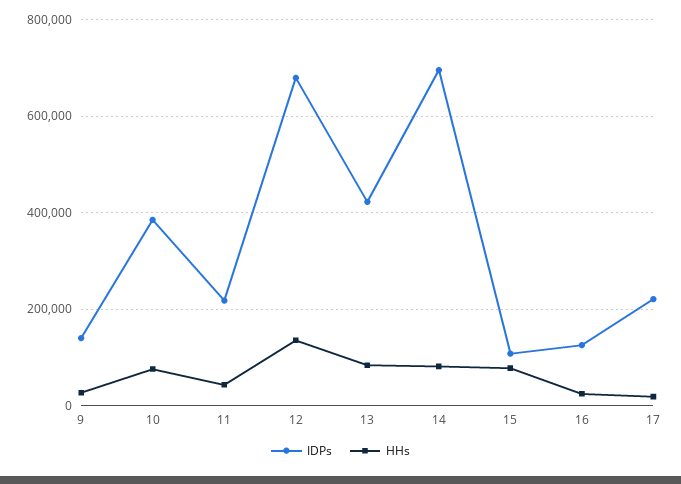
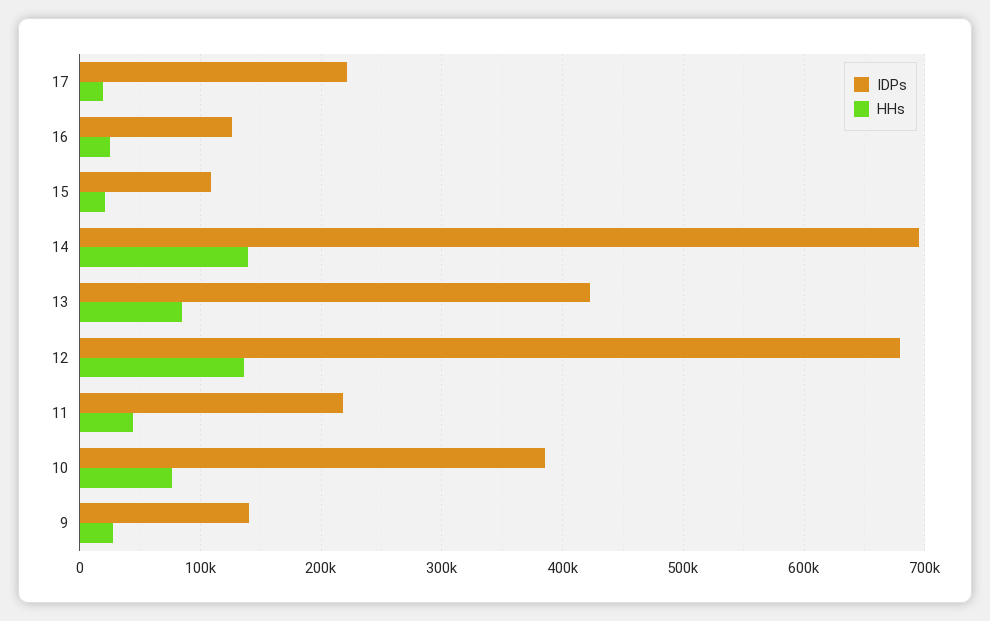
  {
    "IDPs": {
      "9": 140000,
      "10": 390000,
      "11": 220000,
      "12": 680000,
      "13": 420000,
      "14": 700000,
      "15": 110000,
      "16": 130000,
      "17": 220000
    },
    "HHs": {
      "9": 30000,
      "10": 80000,
      "11": 40000,
      "12": 140000,
      "13": 80000,
-     "14": 80000,
+     "14": 140000,
-     "15": 80000,
+     "15": 20000,
      "16": 30000,
      "17": 20000
    }
  }

